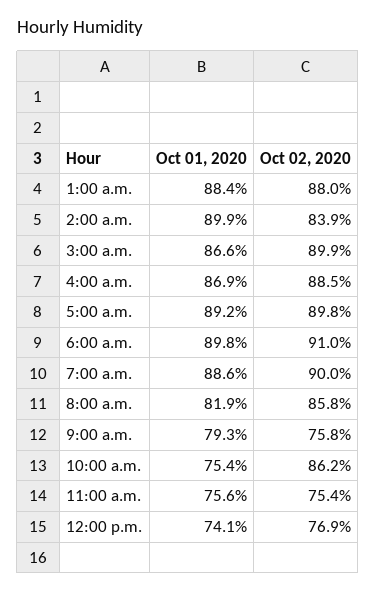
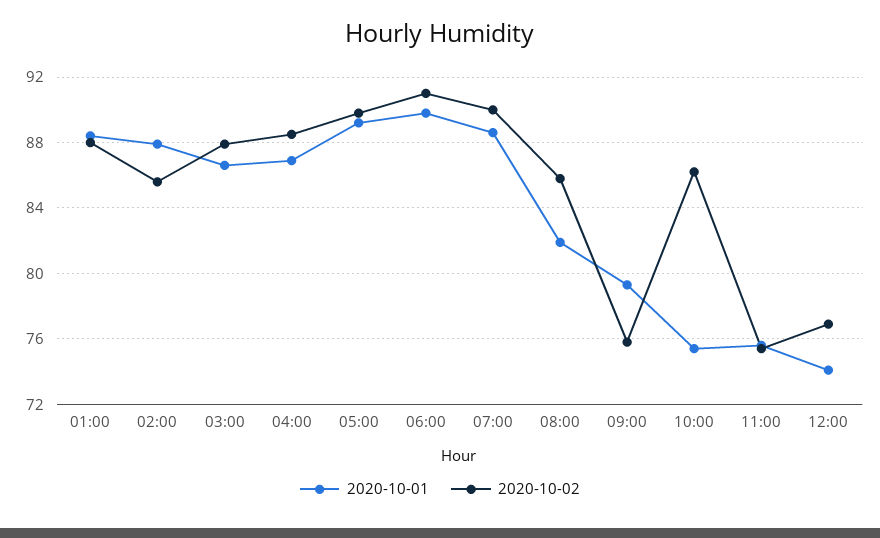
  {
    "Oct 01, 2020": {
      "1:00 a.m.": 88.4,
-     "2:00 a.m.": 89.9,
+     "2:00 a.m.": 88,
      "3:00 a.m.": 86.6,
      "4:00 a.m.": 86.9,
      "5:00 a.m.": 89.2,
      "6:00 a.m.": 89.8,
      "7:00 a.m.": 88.6,
      "8:00 a.m.": 81.9,
      "9:00 a.m.": 79.3,
      "10:00 a.m.": 75.4,
      "11:00 a.m.": 75.6,
      "12:00 p.m.": 74.1
    },
    "Oct 02, 2020": {
      "1:00 a.m.": 88,
-     "2:00 a.m.": 83.9,
+     "2:00 a.m.": 85.5,
-     "3:00 a.m.": 89.9,
+     "3:00 a.m.": 88,
      "4:00 a.m.": 88.5,
      "5:00 a.m.": 89.8,
      "6:00 a.m.": 91,
      "7:00 a.m.": 90,
      "8:00 a.m.": 85.8,
      "9:00 a.m.": 75.8,
      "10:00 a.m.": 86.2,
      "11:00 a.m.": 75.4,
      "12:00 p.m.": 76.9
    }
  }

